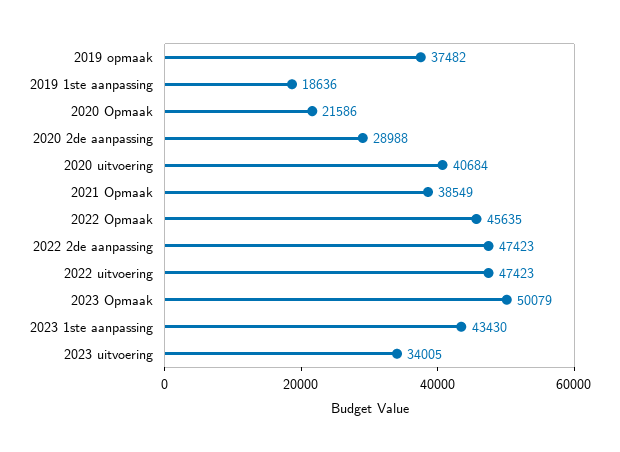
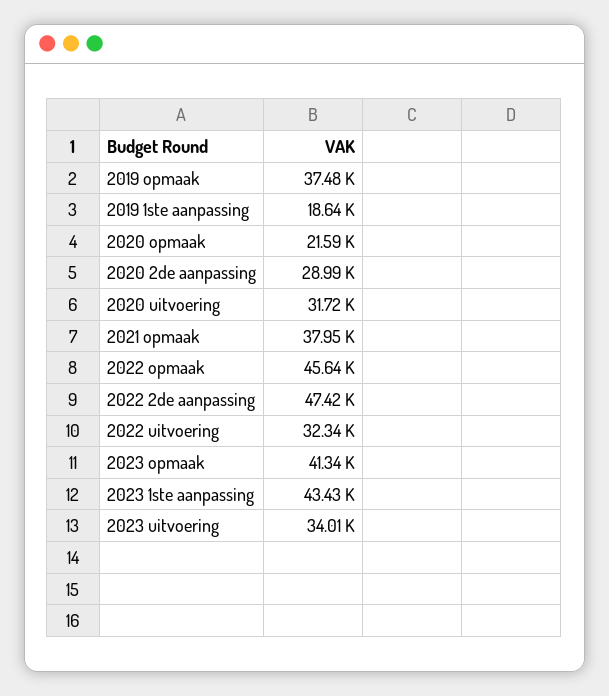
  {
    "2019 opmaak": 37482,
    "2019 1ste aanpassing": 18636,
    "2020 Opmaak": 21586,
    "2020 2de aanpassing": 28988,
-   "2020 uitvoering": 40684,
+   "2020 uitvoering": 31720,
-   "2021 Opmaak": 38549,
+   "2021 Opmaak": 37950,
    "2022 Opmaak": 45635,
    "2022 2de aanpassing": 47423,
-   "2022 uitvoering": 47423,
+   "2022 uitvoering": 32340,
-   "2023 Opmaak": 50079,
+   "2023 Opmaak": 41340,
    "2023 1ste aanpassing": 43430,
    "2023 uitvoering": 34005
  }

